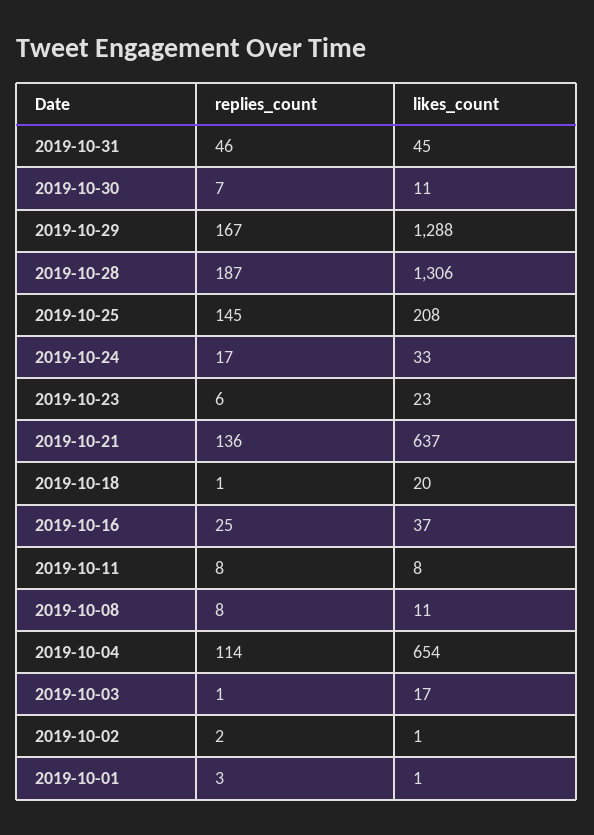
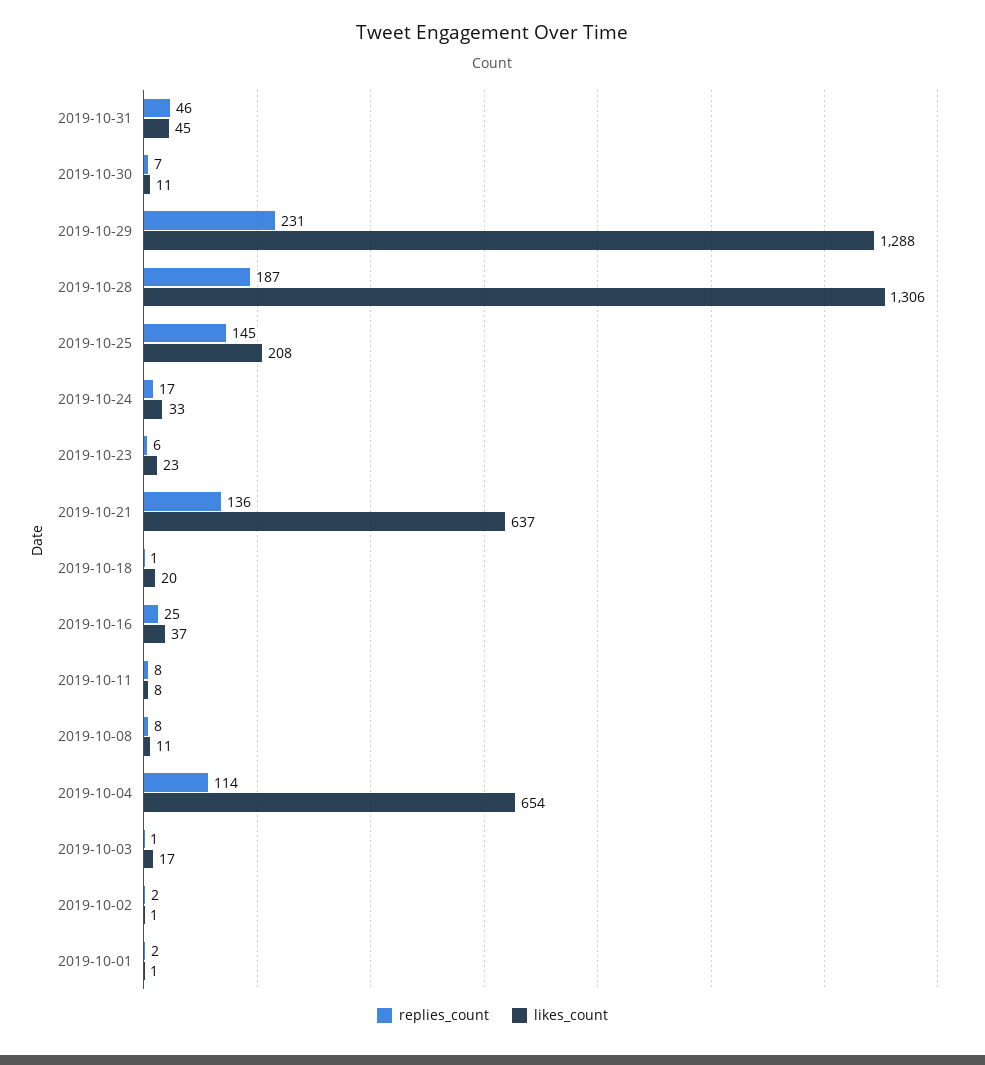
  {
    "replies_count": {
      "2019-10-31": 46,
      "2019-10-30": 7,
-     "2019-10-29": 167,
+     "2019-10-29": 231,
      "2019-10-28": 187,
      "2019-10-25": 145,
      "2019-10-24": 17,
      "2019-10-23": 6,
      "2019-10-21": 136,
      "2019-10-18": 1,
      "2019-10-16": 25,
      "2019-10-11": 8,
      "2019-10-08": 8,
      "2019-10-04": 114,
      "2019-10-03": 1,
      "2019-10-02": 2,
-     "2019-10-01": 3
+     "2019-10-01": 2
    },
    "likes_count": {
      "2019-10-31": 45,
      "2019-10-30": 11,
      "2019-10-29": 1288,
      "2019-10-28": 1306,
      "2019-10-25": 208,
      "2019-10-24": 33,
      "2019-10-23": 23,
      "2019-10-21": 637,
      "2019-10-18": 20,
      "2019-10-16": 37,
      "2019-10-11": 8,
      "2019-10-08": 11,
      "2019-10-04": 654,
      "2019-10-03": 17,
      "2019-10-02": 1,
      "2019-10-01": 1
    }
  }

